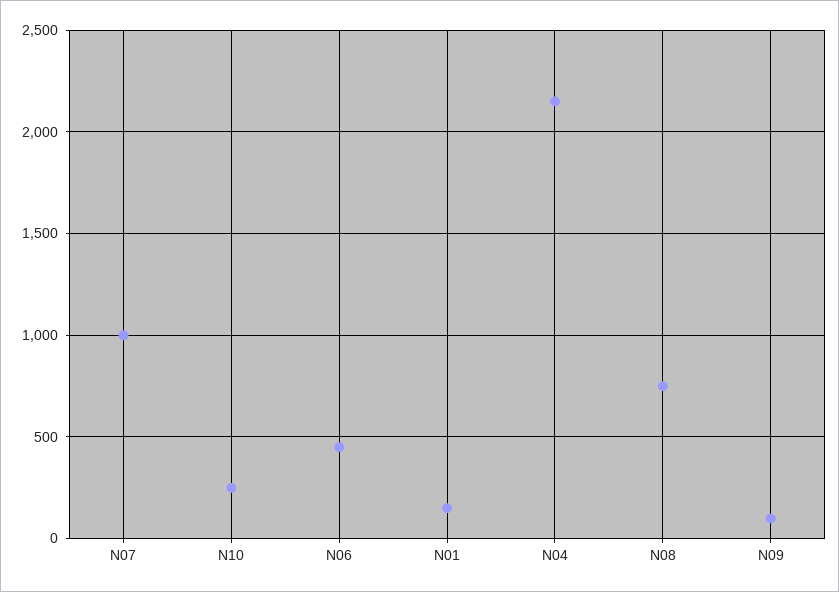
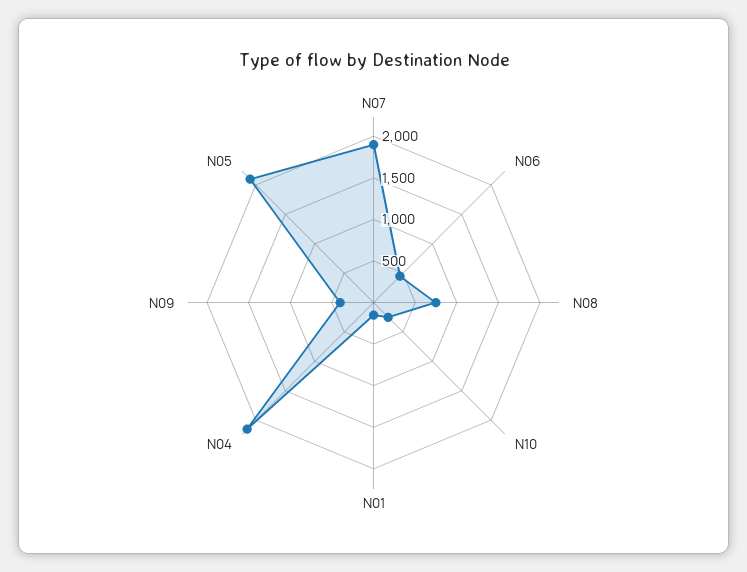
  {
-   "N07": 1000,
+   "N07": 1900,
    "N10": 250,
    "N06": 450,
    "N01": 150,
    "N04": 2150,
    "N08": 750,
-   "N09": 100
+   "N09": 400,
+   "N05": 2100
  }

